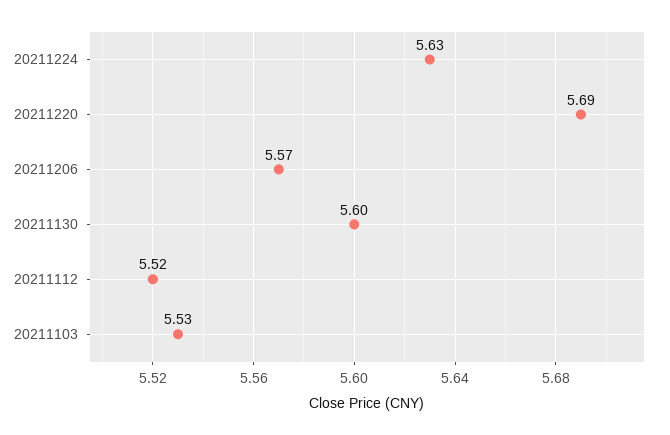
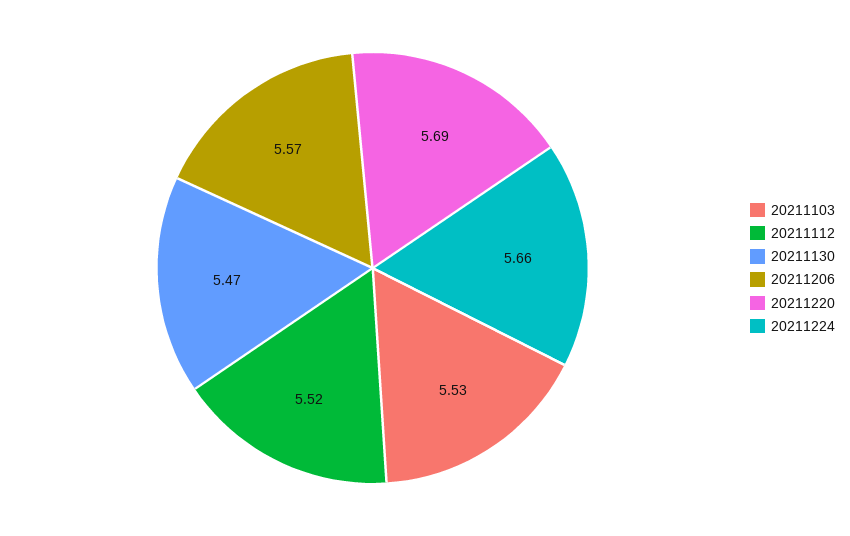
  {
-   "20211224": 5.63,
+   "20211224": 5.66,
    "20211220": 5.69,
    "20211206": 5.57,
-   "20211130": 5.6,
+   "20211130": 5.47,
    "20211112": 5.52,
    "20211103": 5.53
  }

